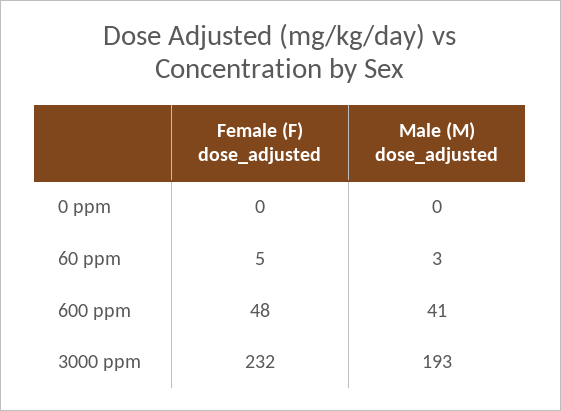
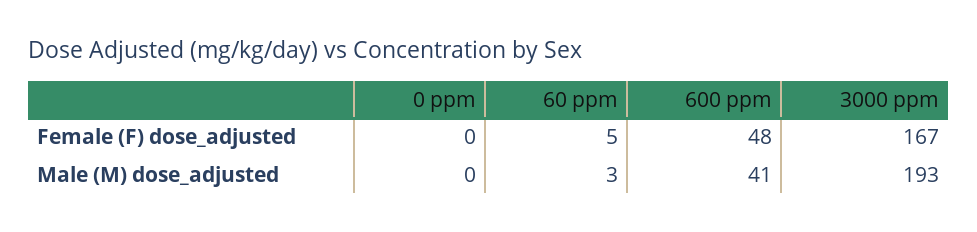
  {
    "Female (F) dose_adjusted": {
      "0 ppm": 0,
      "60 ppm": 5,
      "600 ppm": 48,
-     "3000 ppm": 232
+     "3000 ppm": 167
    },
    "Male (M) dose_adjusted": {
      "0 ppm": 0,
      "60 ppm": 3,
      "600 ppm": 41,
      "3000 ppm": 193
    }
  }

